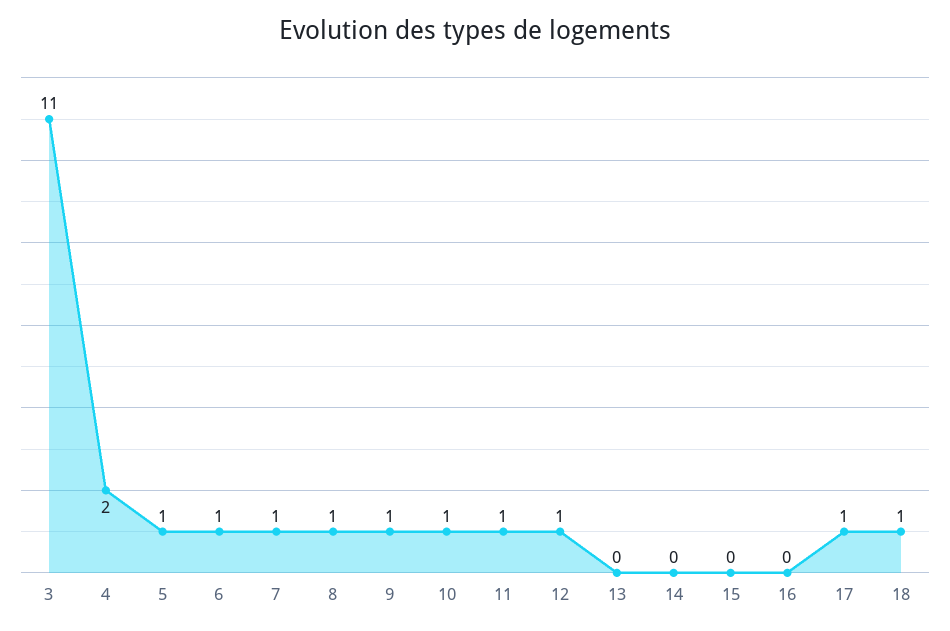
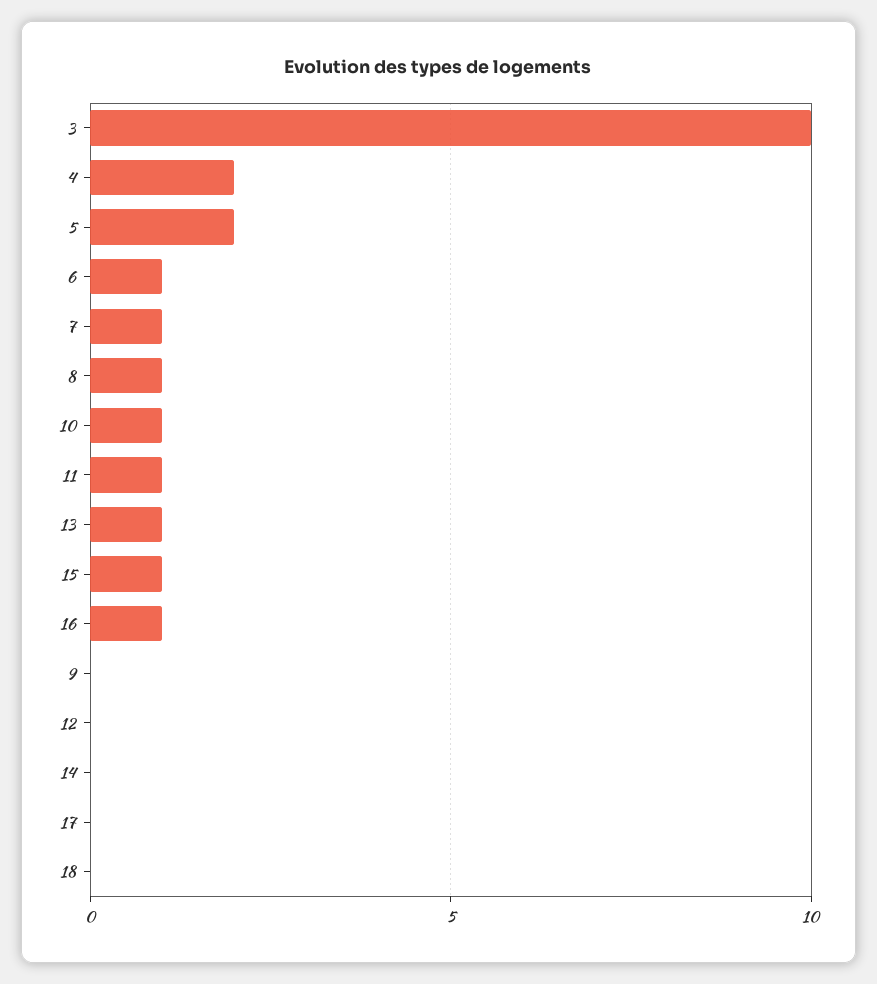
  {
-   "3": 11,
+   "3": 10,
    "4": 2,
-   "5": 1,
+   "5": 2,
    "6": 1,
    "7": 1,
    "8": 1,
-   "9": 1,
+   "9": 0,
    "10": 1,
    "11": 1,
-   "12": 1,
+   "12": 0,
-   "13": 0,
+   "13": 1,
    "14": 0,
-   "15": 0,
+   "15": 1,
-   "16": 0,
+   "16": 1,
-   "17": 1,
+   "17": 0,
-   "18": 1
+   "18": 0
  }

